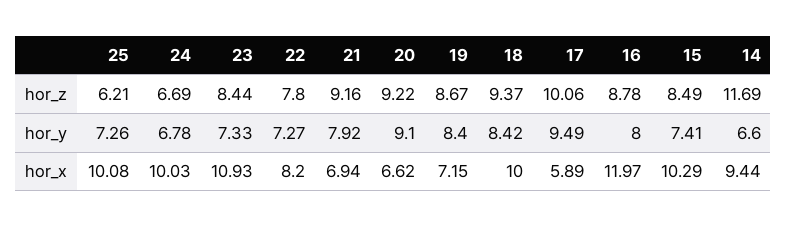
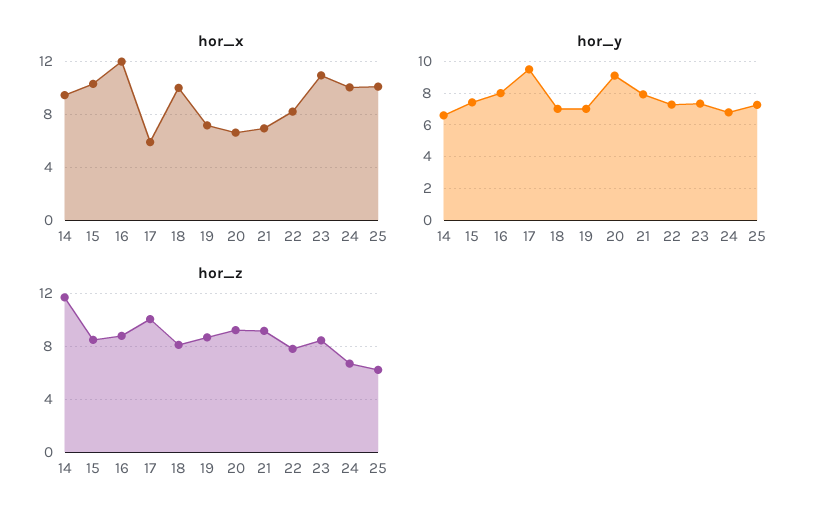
  {
    "hor_z": {
      "25": 6.21,
      "24": 6.69,
      "23": 8.44,
      "22": 7.8,
      "21": 9.16,
      "20": 9.22,
      "19": 8.67,
-     "18": 9.37,
+     "18": 8,
      "17": 10.06,
      "16": 8.78,
      "15": 8.49,
      "14": 11.69
    },
    "hor_y": {
      "25": 7.26,
      "24": 6.78,
      "23": 7.33,
      "22": 7.27,
      "21": 7.92,
      "20": 9.1,
-     "19": 8.4,
+     "19": 7,
-     "18": 8.42,
+     "18": 7,
      "17": 9.49,
      "16": 8,
      "15": 7.41,
      "14": 6.6
    },
    "hor_x": {
      "25": 10.08,
      "24": 10.03,
      "23": 10.93,
      "22": 8.2,
      "21": 6.94,
      "20": 6.62,
      "19": 7.15,
      "18": 10,
      "17": 5.89,
      "16": 11.97,
      "15": 10.29,
      "14": 9.44
    }
  }

